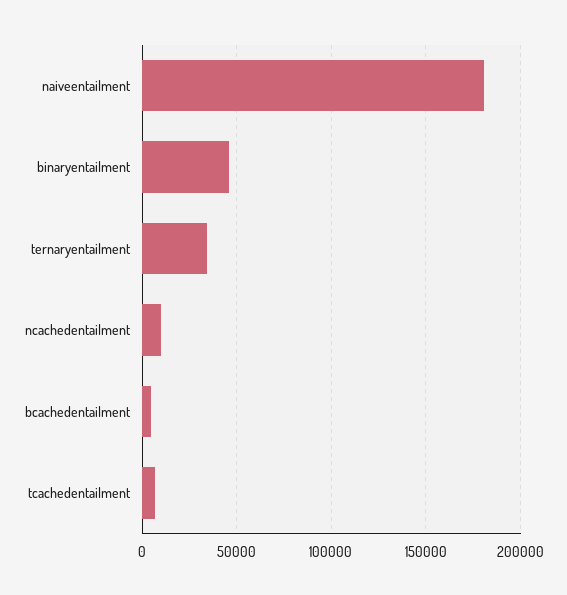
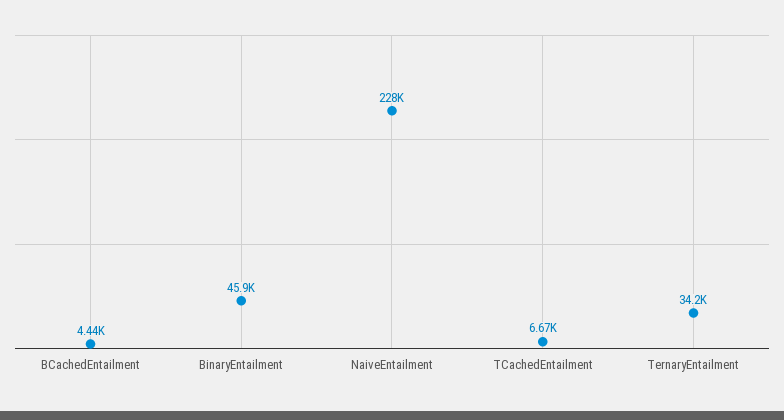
  {
-   "naiveentailment": 180000,
+   "naiveentailment": 228000,
    "binaryentailment": 45900,
    "ternaryentailment": 34200,
-   "ncachedentailment": 10000,
    "bcachedentailment": 4440,
    "tcachedentailment": 6670
  }

